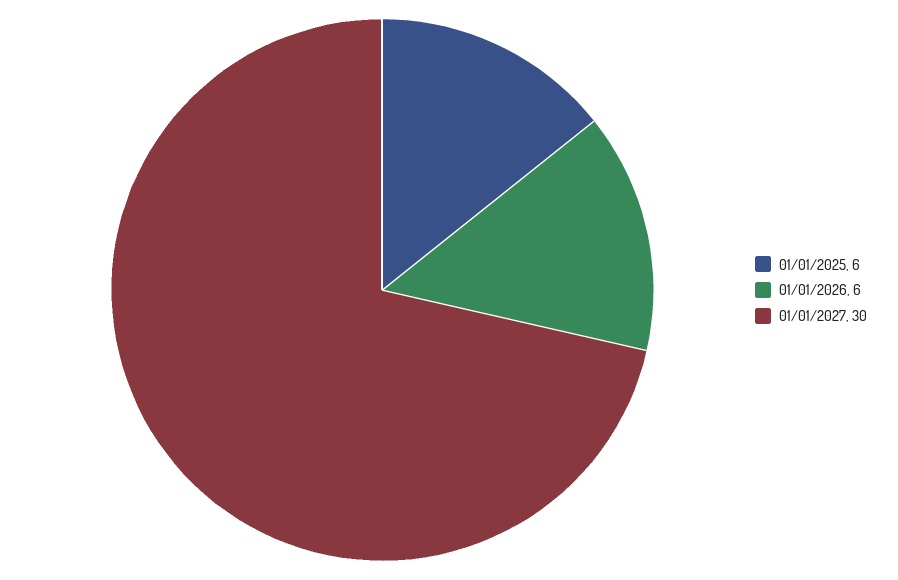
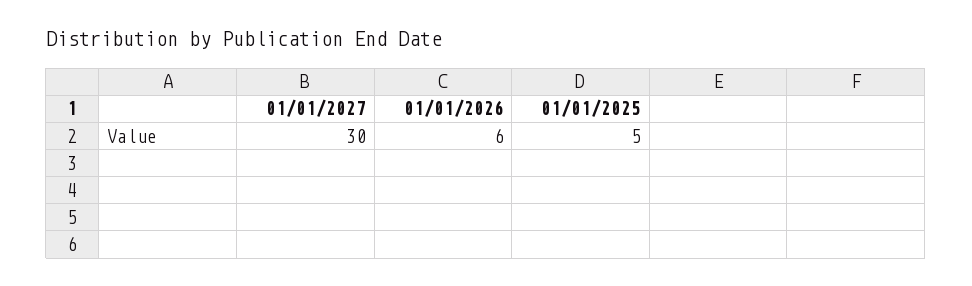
  {
-   "01/01/2025": 6,
+   "01/01/2025": 5,
    "01/01/2026": 6,
    "01/01/2027": 30
  }

